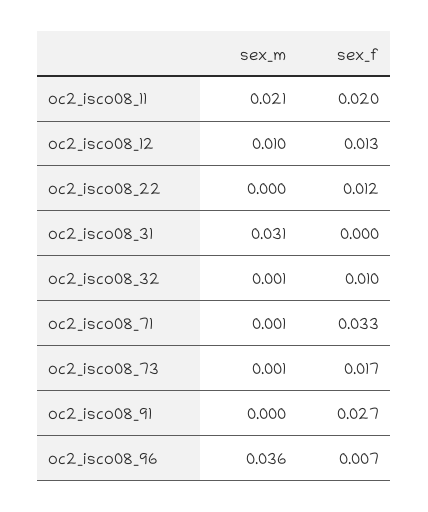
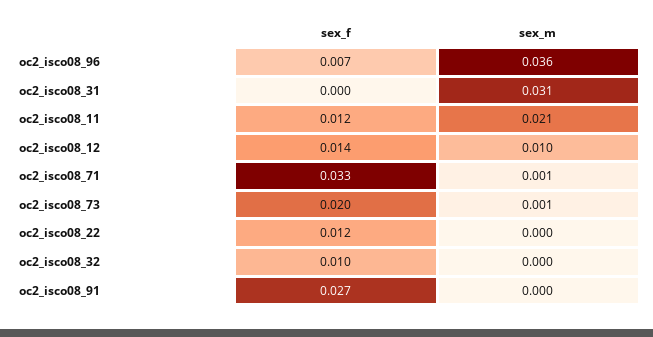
  {
    "sex_m": {
      "oc2_isco08_11": 0.021,
      "oc2_isco08_12": 0.01,
      "oc2_isco08_22": 0,
      "oc2_isco08_31": 0.031,
-     "oc2_isco08_32": 0.001,
+     "oc2_isco08_32": 0,
      "oc2_isco08_71": 0.001,
      "oc2_isco08_73": 0.001,
      "oc2_isco08_91": 0,
      "oc2_isco08_96": 0.036
    },
    "sex_f": {
-     "oc2_isco08_11": 0.02,
+     "oc2_isco08_11": 0.012,
-     "oc2_isco08_12": 0.013,
+     "oc2_isco08_12": 0.014,
      "oc2_isco08_22": 0.012,
      "oc2_isco08_31": 0,
      "oc2_isco08_32": 0.01,
      "oc2_isco08_71": 0.033,
-     "oc2_isco08_73": 0.017,
+     "oc2_isco08_73": 0.02,
      "oc2_isco08_91": 0.027,
      "oc2_isco08_96": 0.007
    }
  }

